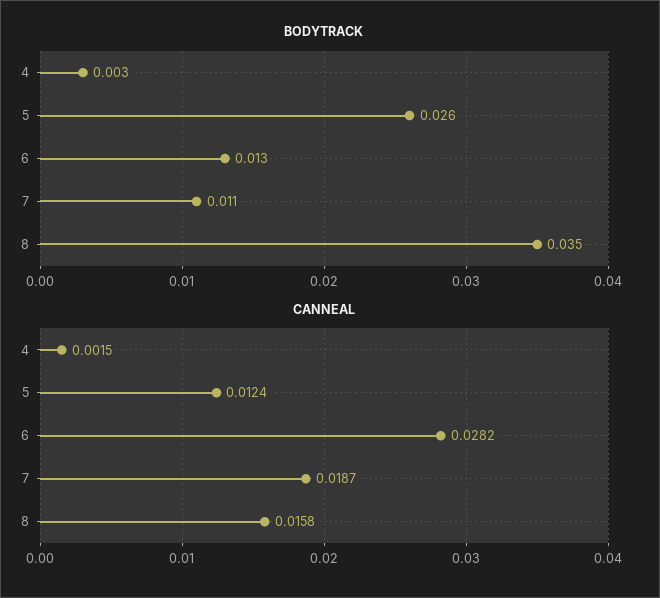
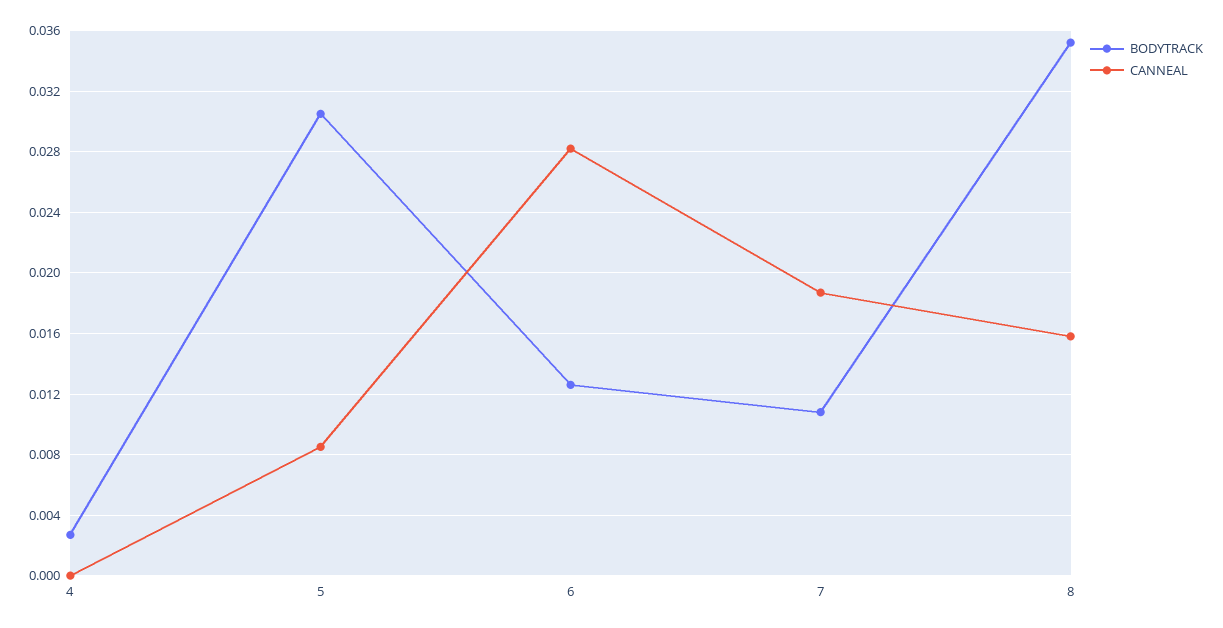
  {
    "BODYTRACK": {
      "4": 0.003,
-     "5": 0.026,
+     "5": 0.0305,
      "6": 0.013,
      "7": 0.011,
      "8": 0.035
    },
    "CANNEAL": {
-     "4": 0.0015,
+     "4": 0,
-     "5": 0.0124,
+     "5": 0.0085,
      "6": 0.0282,
      "7": 0.0187,
      "8": 0.0158
    }
  }

